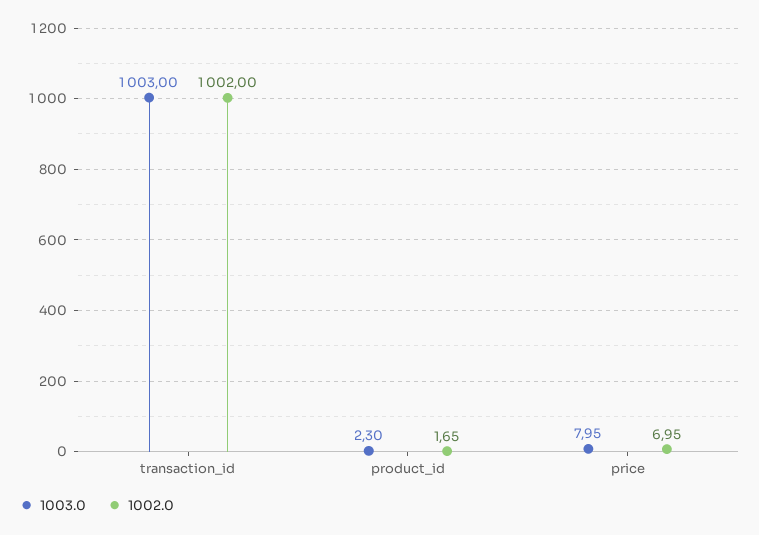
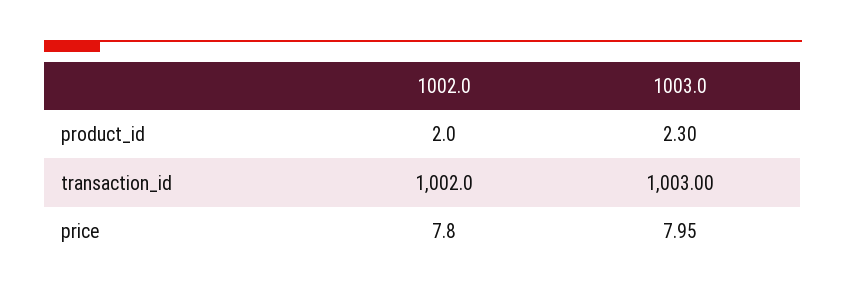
  {
    "1003.0": {
      "transaction_id": 1003,
      "product_id": 2.3,
      "price": 7.95
    },
    "1002.0": {
      "transaction_id": 1002,
-     "product_id": 1.65,
+     "product_id": 2,
-     "price": 6.95
+     "price": 7.8
    }
  }

